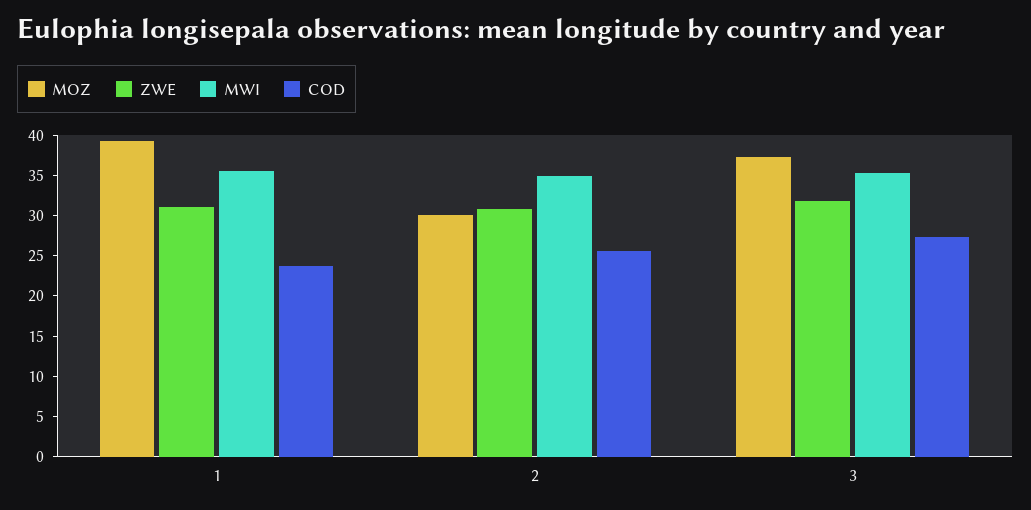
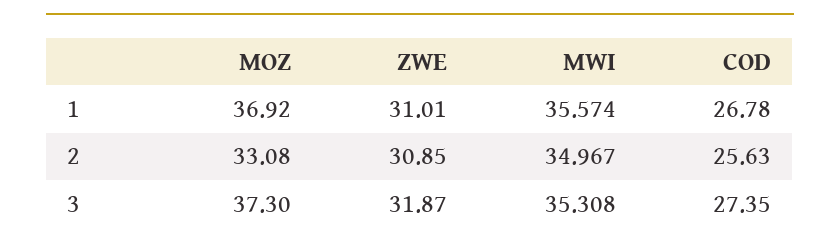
  {
    "MOZ": {
-     "1": 39,
+     "1": 36.92,
-     "2": 30,
+     "2": 33.08,
      "3": 37.3
    },
    "ZWE": {
      "1": 31.01,
      "2": 30.85,
      "3": 31.87
    },
    "MWI": {
      "1": 35.574,
      "2": 34.967,
      "3": 35.308
    },
    "COD": {
-     "1": 24,
+     "1": 26.78,
      "2": 25.63,
      "3": 27.35
    }
  }

